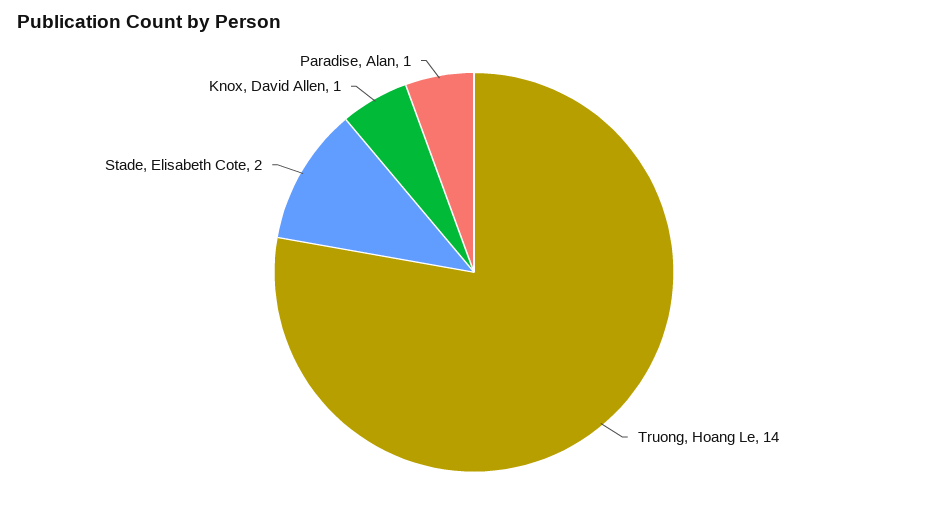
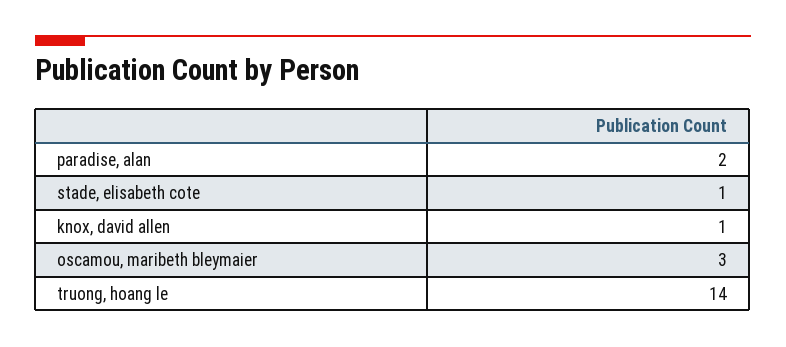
  {
    "Truong, Hoang Le": 14,
-   "Stade, Elisabeth Cote": 2,
+   "Stade, Elisabeth Cote": 1,
    "Knox, David Allen": 1,
-   "Paradise, Alan": 1
+   "Paradise, Alan": 2,
+   "oscamou, maribeth bleymaier": 3
  }

